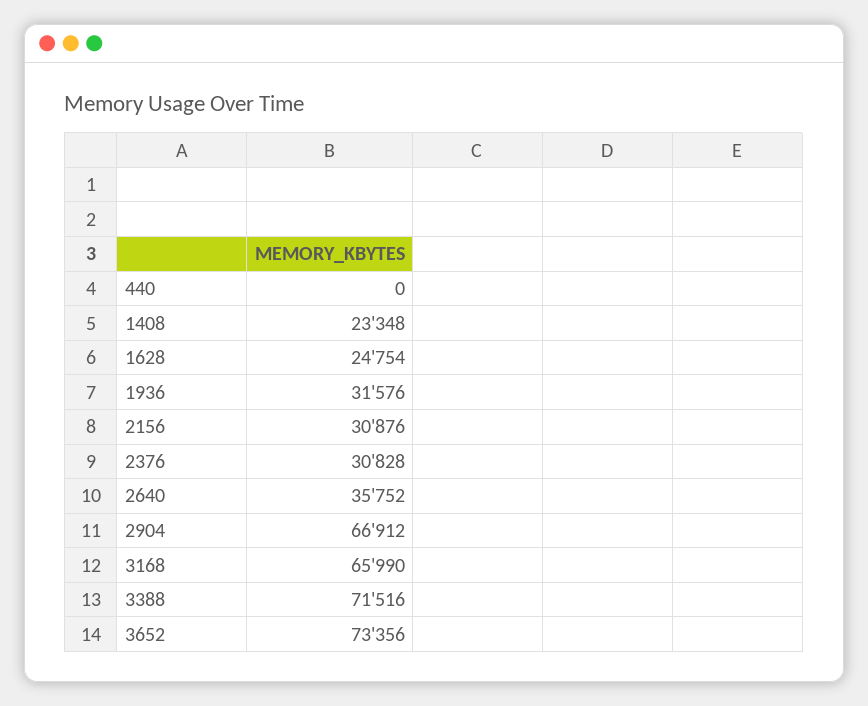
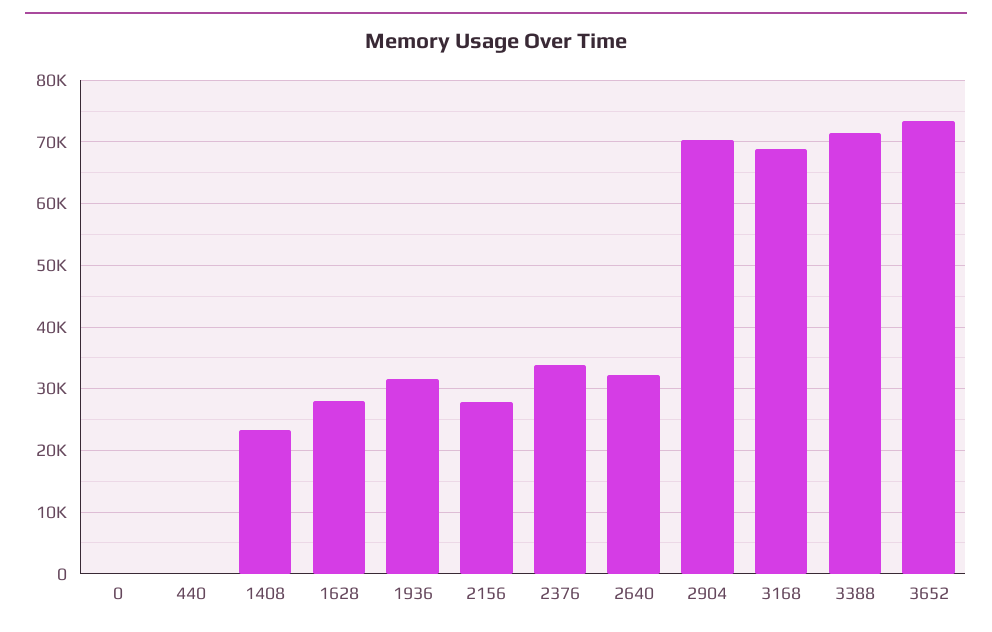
  {
    "440": 0,
    "1408": 23348,
-   "1628": 24754,
+   "1628": 28000,
    "1936": 31576,
-   "2156": 30876,
+   "2156": 28000,
-   "2376": 30828,
+   "2376": 34000,
-   "2640": 35752,
+   "2640": 32000,
-   "2904": 66912,
+   "2904": 70000,
-   "3168": 65990,
+   "3168": 69000,
    "3388": 71516,
-   "3652": 73356
+   "3652": 73356,
+   "0": 0
  }

